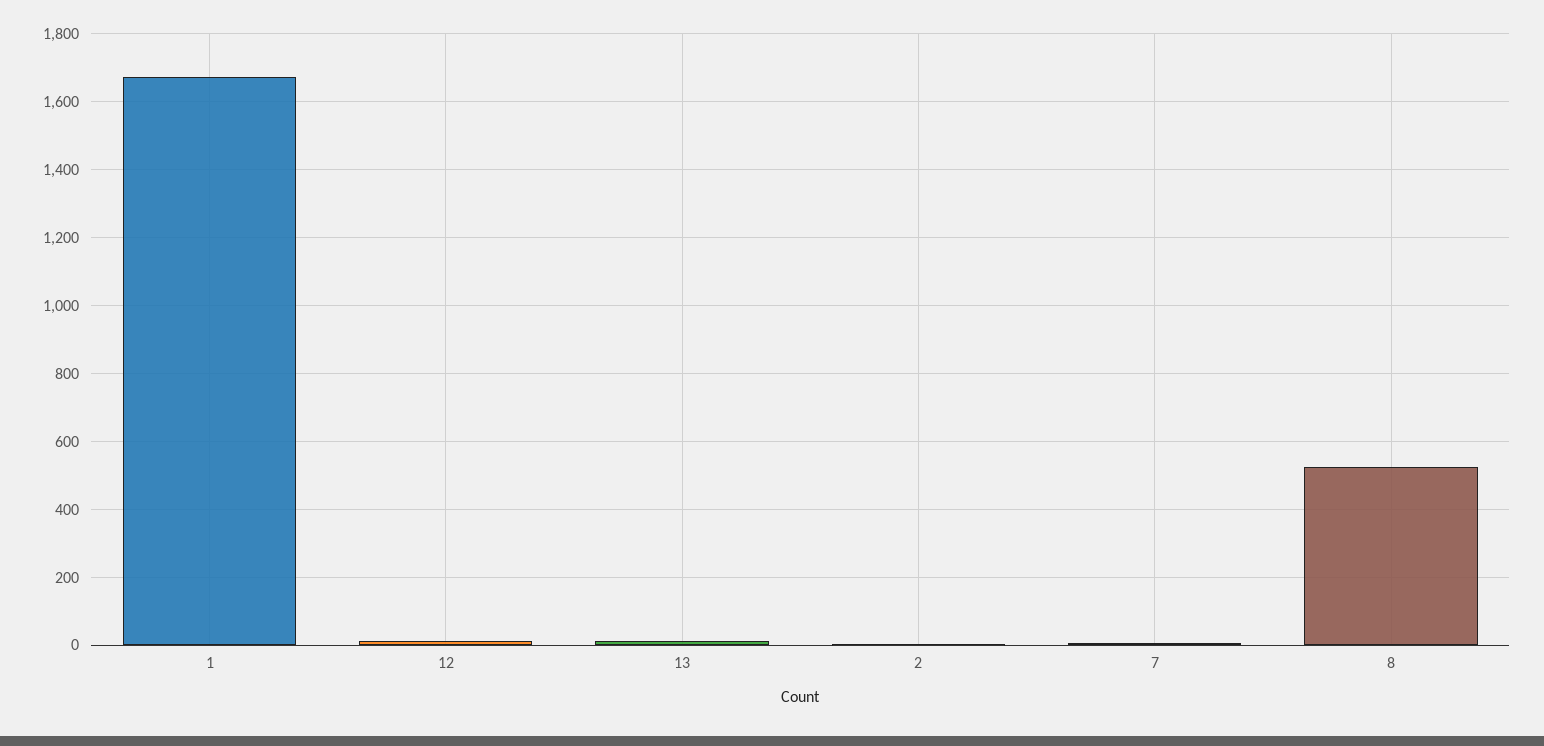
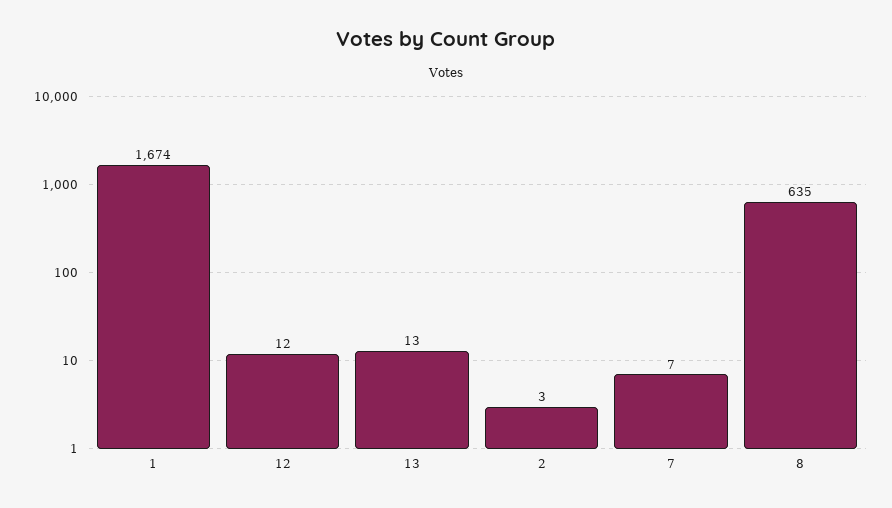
  {
    "1": 1674,
    "12": 12,
    "13": 13,
    "2": 3,
    "7": 7,
-   "8": 520
+   "8": 635
  }

